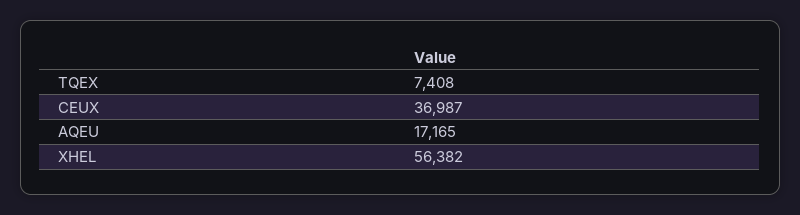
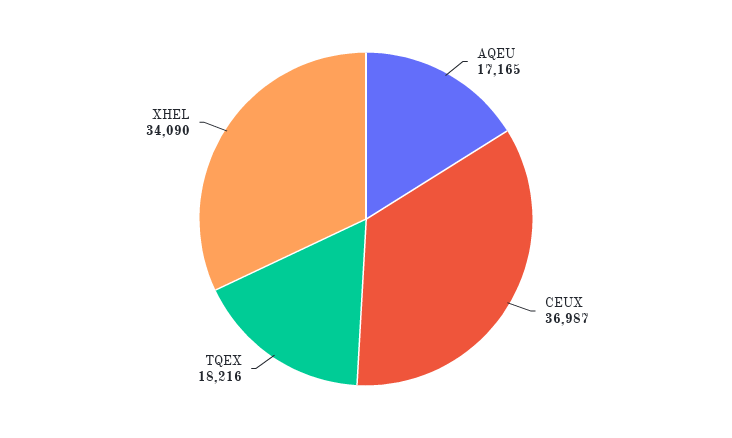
  {
-   "TQEX": 7408,
+   "TQEX": 18216,
    "CEUX": 36987,
    "AQEU": 17165,
-   "XHEL": 56382
+   "XHEL": 34090
  }

